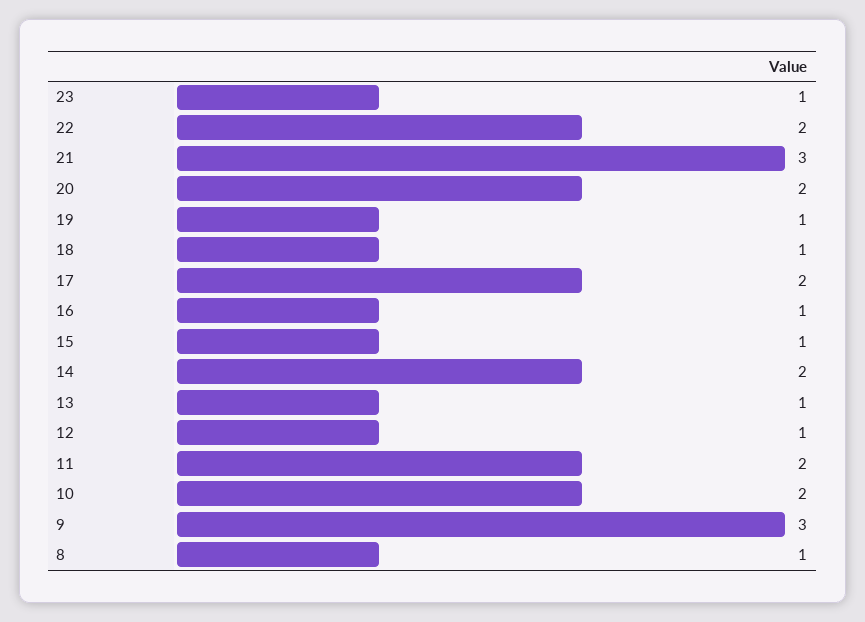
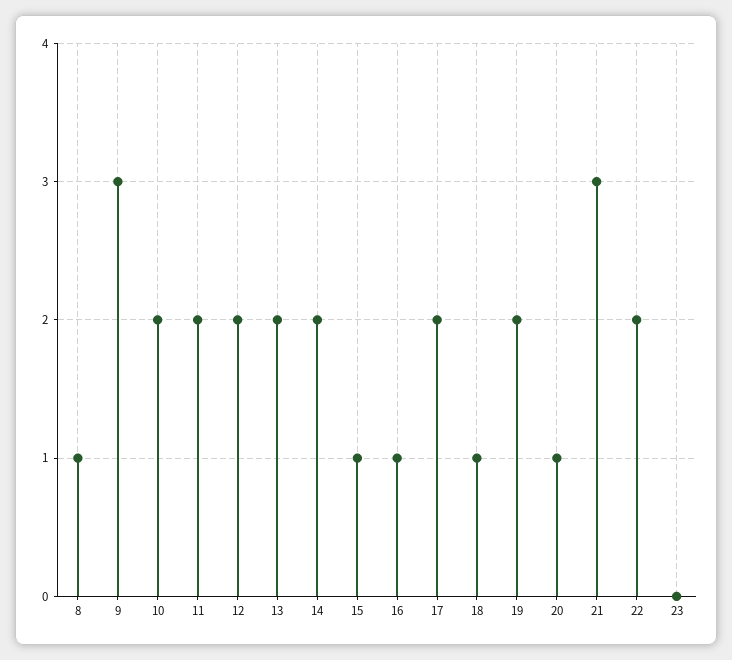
  {
-   "23": 1,
+   "23": 0,
    "22": 2,
    "21": 3,
-   "20": 2,
+   "20": 1,
-   "19": 1,
+   "19": 2,
    "18": 1,
    "17": 2,
    "16": 1,
    "15": 1,
    "14": 2,
-   "13": 1,
+   "13": 2,
-   "12": 1,
+   "12": 2,
    "11": 2,
    "10": 2,
    "9": 3,
    "8": 1
  }

